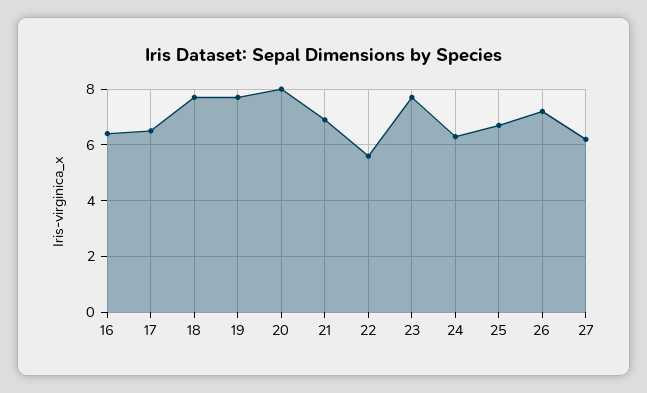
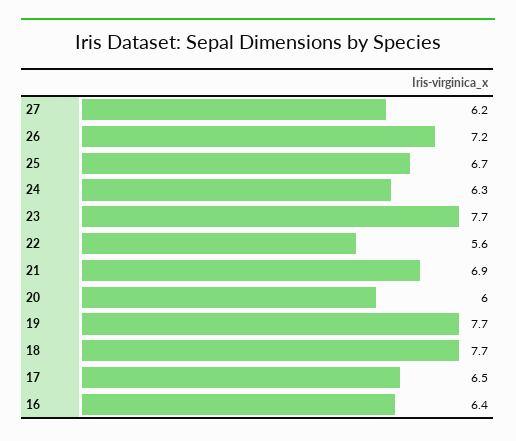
  {
    "16": 6.4,
    "17": 6.5,
    "18": 7.7,
    "19": 7.7,
-   "20": 8,
+   "20": 6,
    "21": 6.9,
    "22": 5.6,
    "23": 7.7,
    "24": 6.3,
    "25": 6.7,
    "26": 7.2,
    "27": 6.2
  }

